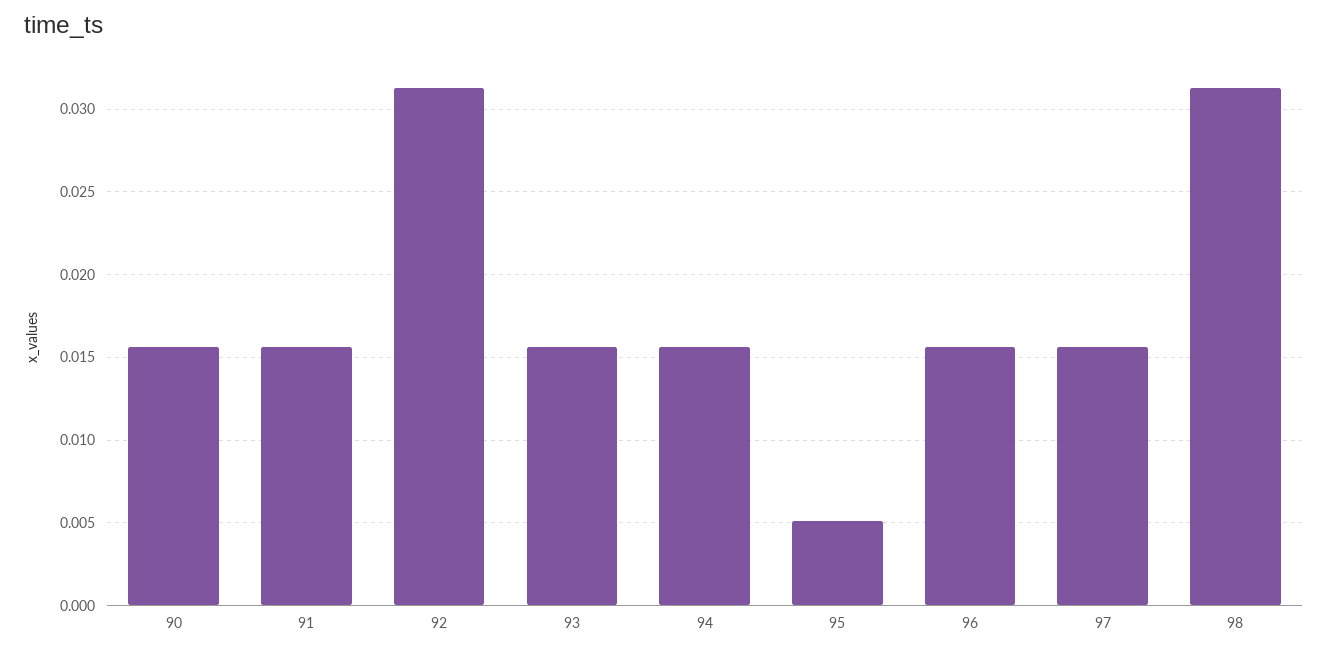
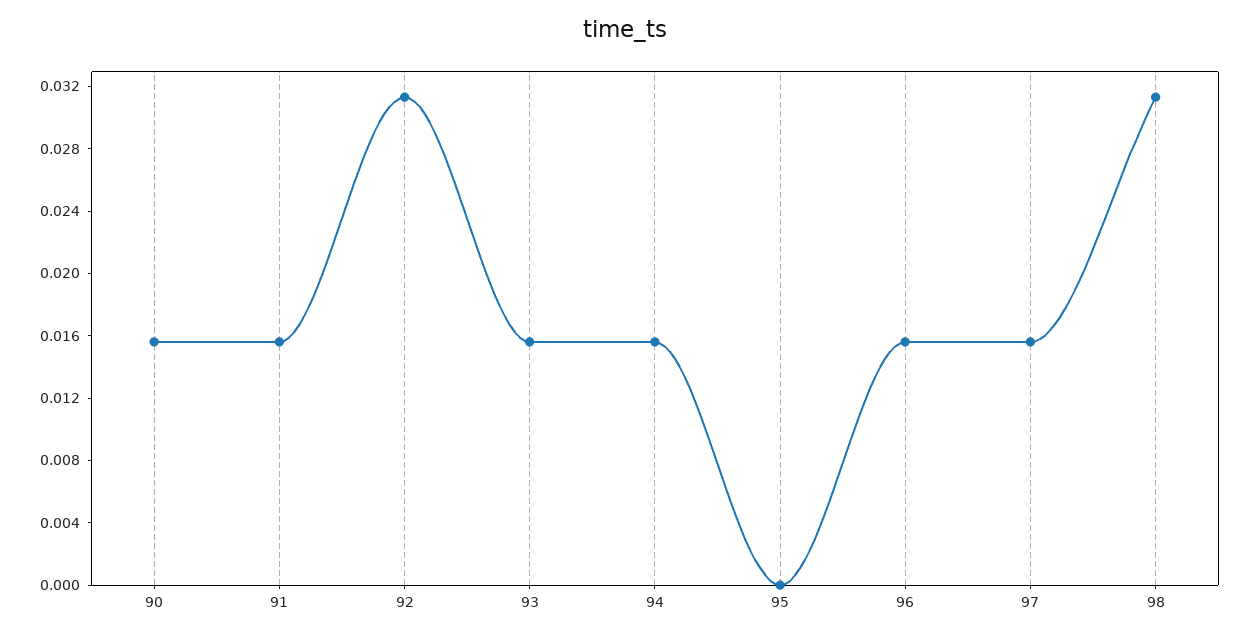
  {
    "90": 0.0155,
    "91": 0.0155,
    "92": 0.0315,
    "93": 0.0155,
    "94": 0.0155,
-   "95": 0.005,
+   "95": 0,
    "96": 0.0155,
    "97": 0.0155,
    "98": 0.0315
  }

